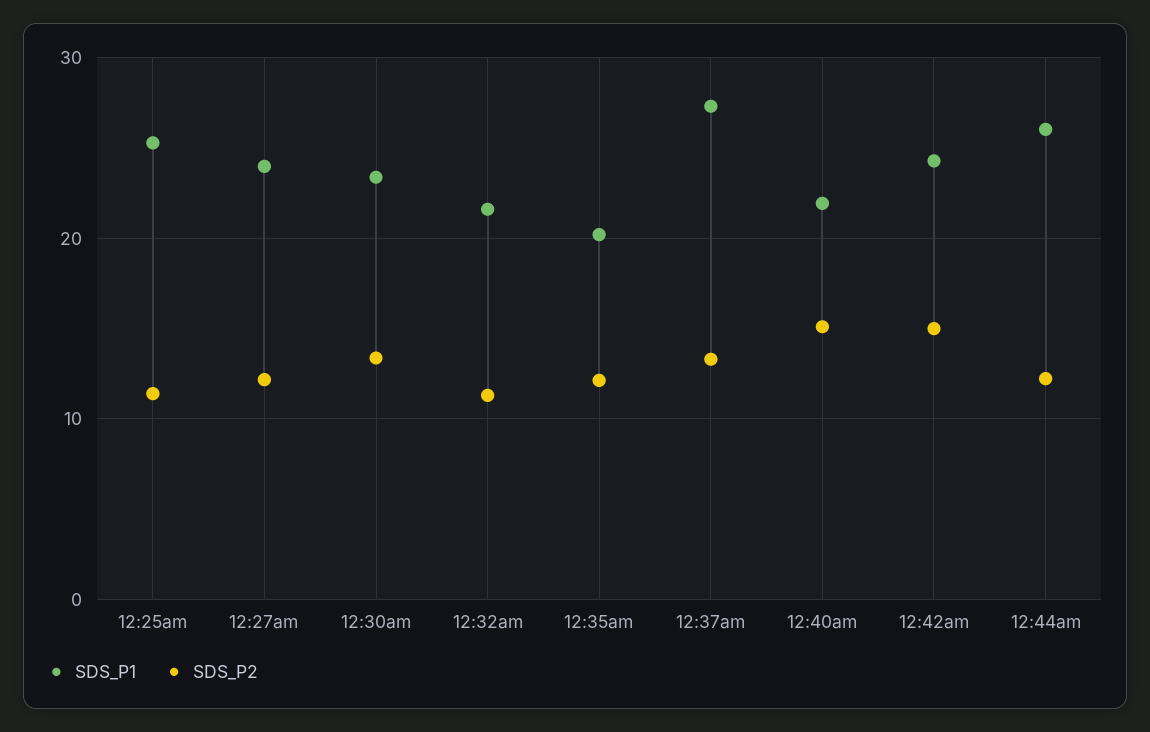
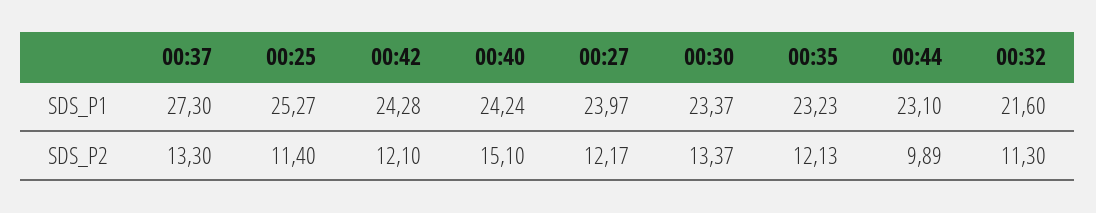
  {
    "SDS_P1": {
      "12:25am": 25.27,
      "12:27am": 23.97,
      "12:30am": 23.37,
      "12:32am": 21.6,
-     "12:35am": 20,
+     "12:35am": 23.23,
      "12:37am": 27.3,
-     "12:40am": 22,
+     "12:40am": 24.24,
      "12:42am": 24.28,
-     "12:44am": 26
+     "12:44am": 23.1
    },
    "SDS_P2": {
      "12:25am": 11.4,
      "12:27am": 12.17,
      "12:30am": 13.37,
      "12:32am": 11.3,
      "12:35am": 12.13,
      "12:37am": 13.3,
      "12:40am": 15.1,
-     "12:42am": 15,
+     "12:42am": 12.1,
-     "12:44am": 12
+     "12:44am": 9.89
    }
  }

